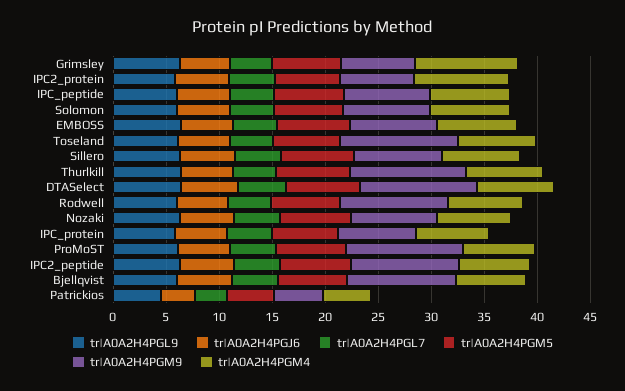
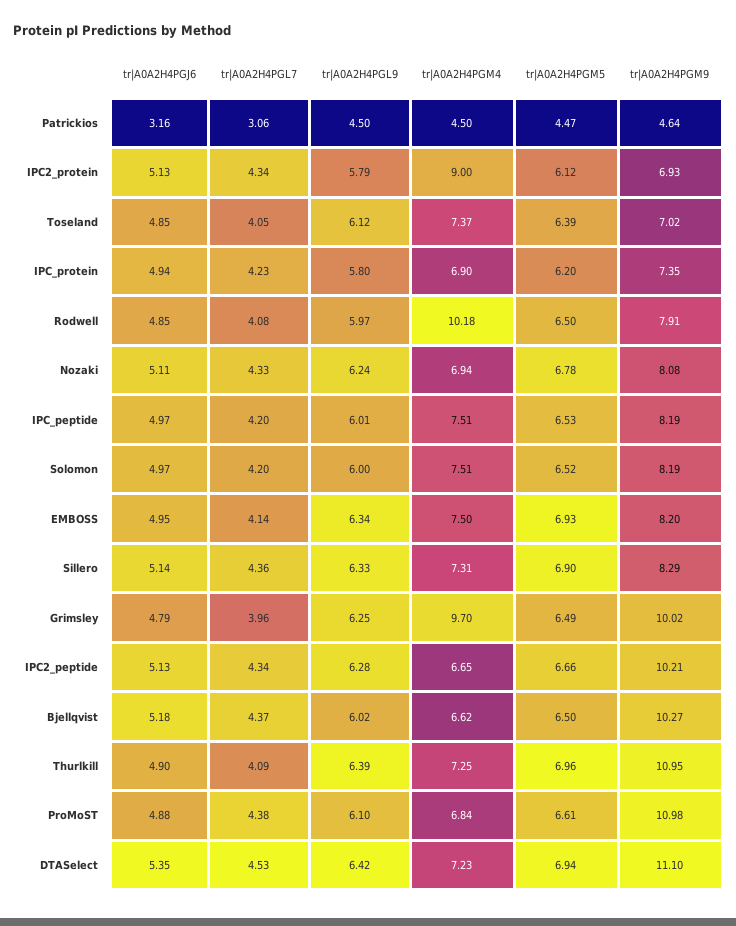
  {
    "tr|A0A2H4PGL9": {
      "Grimsley": 6.25,
      "IPC2_protein": 5.79,
      "IPC_peptide": 6.01,
      "Solomon": 6,
      "EMBOSS": 6.34,
      "Toseland": 6.12,
      "Sillero": 6.33,
      "Thurlkill": 6.39,
      "DTASelect": 6.42,
      "Rodwell": 5.97,
      "Nozaki": 6.24,
      "IPC_protein": 5.8,
      "ProMoST": 6.1,
      "IPC2_peptide": 6.28,
      "Bjellqvist": 6.02,
      "Patrickios": 4.5
    },
    "tr|A0A2H4PGJ6": {
      "Grimsley": 4.79,
      "IPC2_protein": 5.13,
      "IPC_peptide": 4.97,
      "Solomon": 4.97,
      "EMBOSS": 4.95,
      "Toseland": 4.85,
      "Sillero": 5.14,
      "Thurlkill": 4.9,
      "DTASelect": 5.35,
      "Rodwell": 4.85,
      "Nozaki": 5.11,
      "IPC_protein": 4.94,
      "ProMoST": 4.88,
      "IPC2_peptide": 5.13,
      "Bjellqvist": 5.18,
      "Patrickios": 3.16
    },
    "tr|A0A2H4PGL7": {
      "Grimsley": 3.96,
      "IPC2_protein": 4.34,
      "IPC_peptide": 4.2,
      "Solomon": 4.2,
      "EMBOSS": 4.14,
      "Toseland": 4.05,
      "Sillero": 4.36,
      "Thurlkill": 4.09,
      "DTASelect": 4.53,
      "Rodwell": 4.08,
      "Nozaki": 4.33,
      "IPC_protein": 4.23,
      "ProMoST": 4.38,
      "IPC2_peptide": 4.34,
      "Bjellqvist": 4.37,
      "Patrickios": 3.06
    },
    "tr|A0A2H4PGM5": {
      "Grimsley": 6.49,
      "IPC2_protein": 6.12,
      "IPC_peptide": 6.53,
      "Solomon": 6.52,
      "EMBOSS": 6.93,
      "Toseland": 6.39,
      "Sillero": 6.9,
      "Thurlkill": 6.96,
      "DTASelect": 6.94,
      "Rodwell": 6.5,
      "Nozaki": 6.78,
      "IPC_protein": 6.2,
      "ProMoST": 6.61,
      "IPC2_peptide": 6.66,
      "Bjellqvist": 6.5,
      "Patrickios": 4.47
    },
    "tr|A0A2H4PGM9": {
-     "Grimsley": 7,
+     "Grimsley": 10.02,
      "IPC2_protein": 6.93,
      "IPC_peptide": 8.19,
      "Solomon": 8.19,
      "EMBOSS": 8.2,
-     "Toseland": 11,
+     "Toseland": 7.02,
      "Sillero": 8.29,
      "Thurlkill": 10.95,
      "DTASelect": 11.1,
-     "Rodwell": 10,
+     "Rodwell": 7.91,
      "Nozaki": 8.08,
      "IPC_protein": 7.35,
      "ProMoST": 10.98,
      "IPC2_peptide": 10.21,
      "Bjellqvist": 10.27,
      "Patrickios": 4.64
    },
    "tr|A0A2H4PGM4": {
      "Grimsley": 9.7,
      "IPC2_protein": 9,
      "IPC_peptide": 7.51,
      "Solomon": 7.51,
      "EMBOSS": 7.5,
      "Toseland": 7.37,
      "Sillero": 7.31,
      "Thurlkill": 7.25,
      "DTASelect": 7.23,
-     "Rodwell": 7,
+     "Rodwell": 10.18,
      "Nozaki": 6.94,
      "IPC_protein": 6.9,
      "ProMoST": 6.84,
      "IPC2_peptide": 6.65,
      "Bjellqvist": 6.62,
      "Patrickios": 4.5
    }
  }

